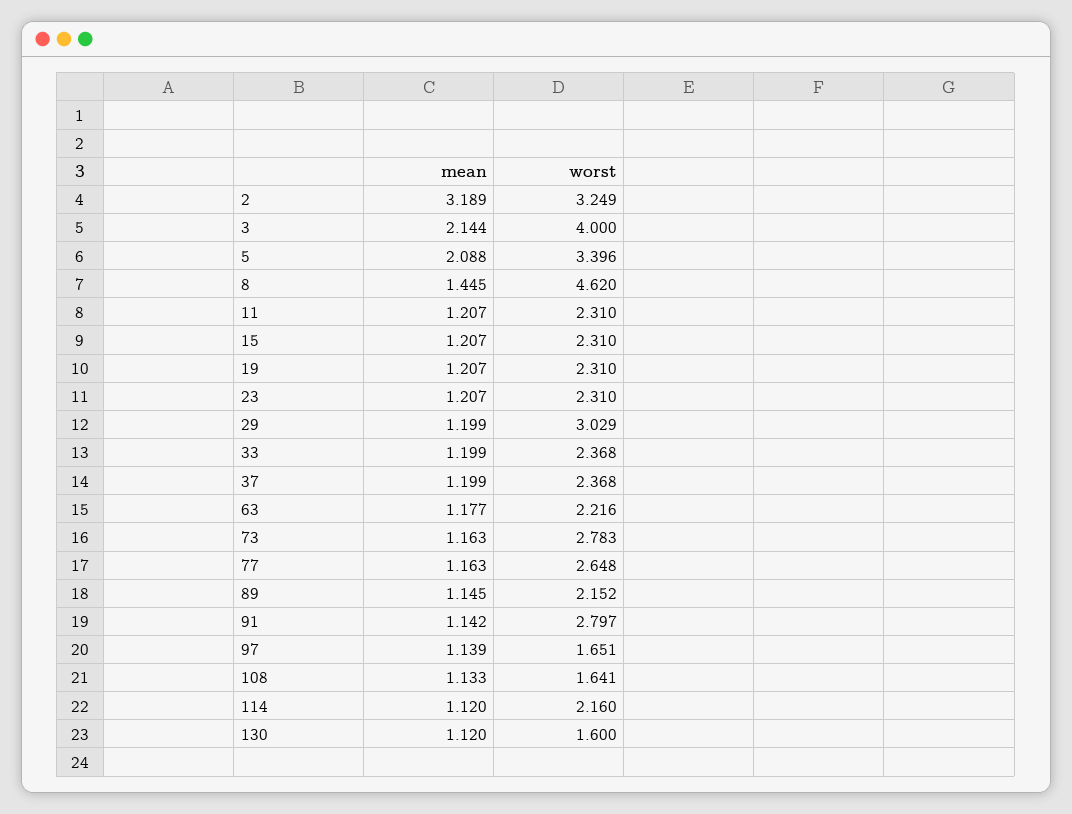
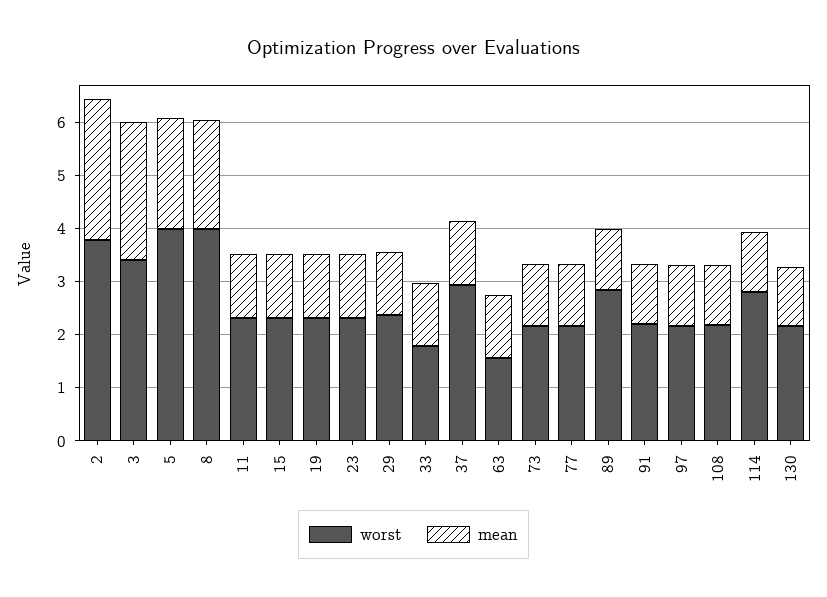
  {
    "mean": {
-     "2": 3.189,
+     "2": 2.6,
-     "3": 2.144,
+     "3": 2.6,
      "5": 2.088,
-     "8": 1.445,
+     "8": 2,
      "11": 1.207,
      "15": 1.207,
      "19": 1.207,
      "23": 1.207,
      "29": 1.199,
      "33": 1.199,
      "37": 1.199,
      "63": 1.177,
      "73": 1.163,
      "77": 1.163,
      "89": 1.145,
      "91": 1.142,
      "97": 1.139,
      "108": 1.133,
      "114": 1.12,
      "130": 1.12
    },
    "worst": {
-     "2": 3.249,
+     "2": 3.8,
-     "3": 4,
+     "3": 3.4,
-     "5": 3.396,
+     "5": 4,
-     "8": 4.62,
+     "8": 4,
      "11": 2.31,
      "15": 2.31,
      "19": 2.31,
      "23": 2.31,
-     "29": 3.029,
+     "29": 2.4,
-     "33": 2.368,
+     "33": 1.8,
-     "37": 2.368,
+     "37": 3,
-     "63": 2.216,
+     "63": 1.6,
-     "73": 2.783,
+     "73": 2.2,
-     "77": 2.648,
+     "77": 2.2,
-     "89": 2.152,
+     "89": 2.8,
-     "91": 2.797,
+     "91": 2.2,
-     "97": 1.651,
+     "97": 2.2,
-     "108": 1.641,
+     "108": 2.2,
-     "114": 2.16,
+     "114": 2.8,
-     "130": 1.6
+     "130": 2.2
    }
  }

